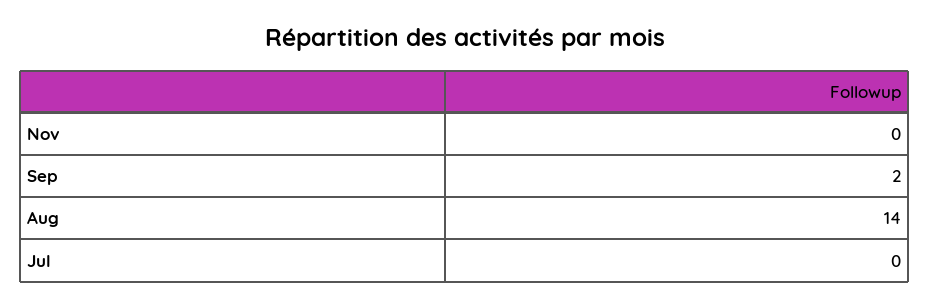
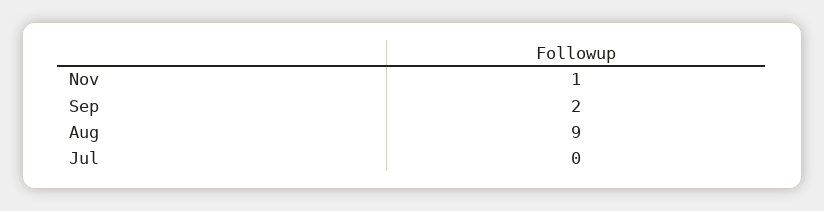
  {
-   "Nov": 0,
+   "Nov": 1,
    "Sep": 2,
-   "Aug": 14,
+   "Aug": 9,
    "Jul": 0
  }

